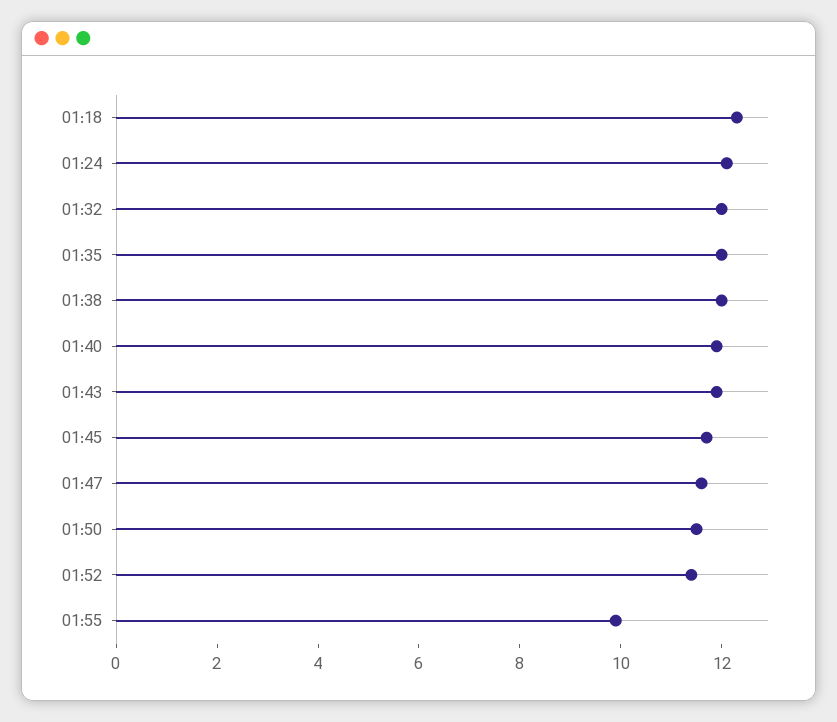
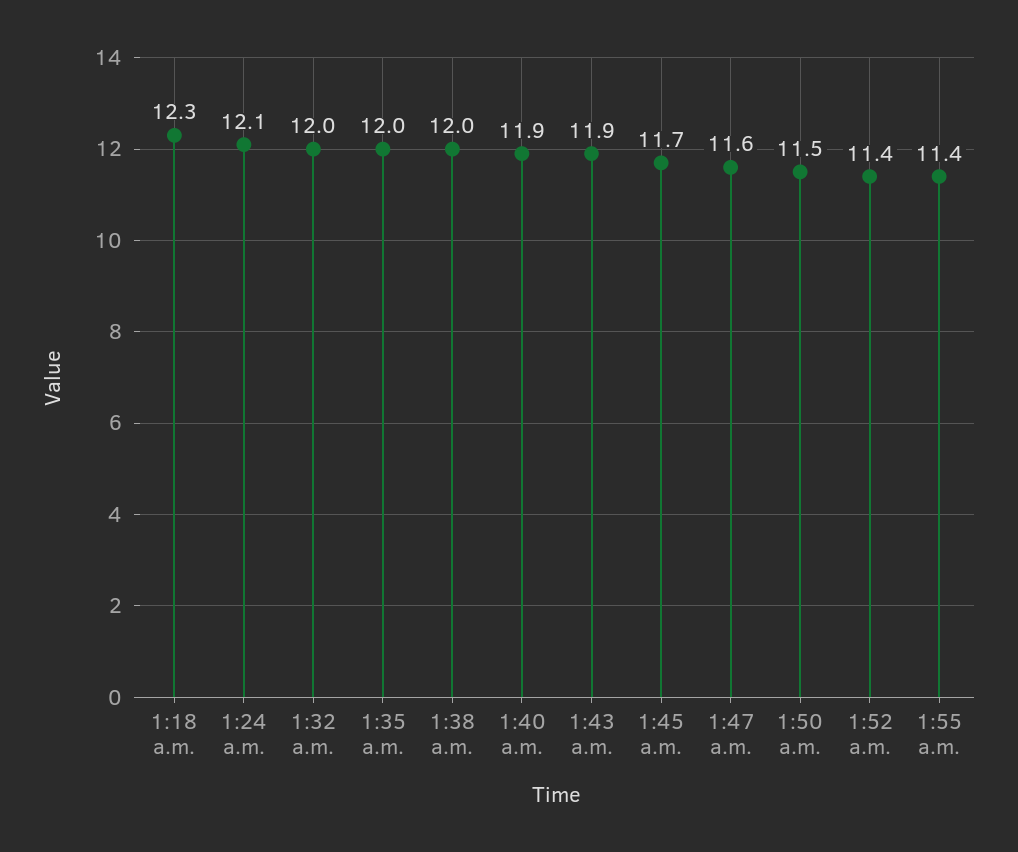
  {
    "01:18": 12.3,
    "01:24": 12.1,
    "01:32": 12,
    "01:35": 12,
    "01:38": 12,
    "01:40": 11.9,
    "01:43": 11.9,
    "01:45": 11.7,
    "01:47": 11.6,
    "01:50": 11.5,
    "01:52": 11.4,
-   "01:55": 10
+   "01:55": 11.4
  }

